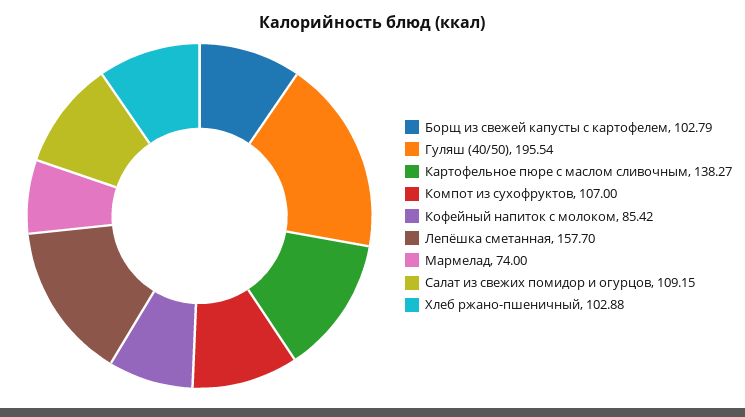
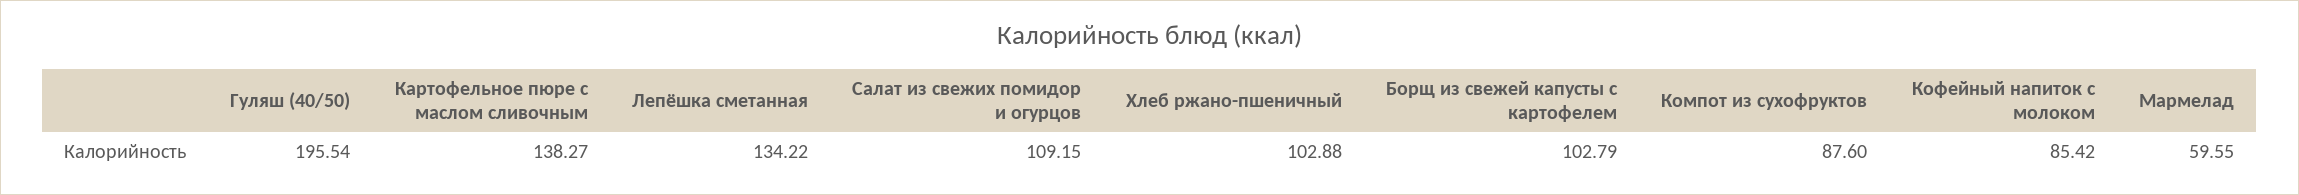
  {
    "Борщ из свежей капусты с картофелем": 102.79,
    "Гуляш (40/50)": 195.54,
    "Картофельное пюре с маслом сливочным": 138.27,
-   "Компот из сухофруктов": 107,
+   "Компот из сухофруктов": 87.6,
    "Кофейный напиток с молоком": 85.42,
-   "Лепёшка сметанная": 157.7,
+   "Лепёшка сметанная": 134.22,
-   "Мармелад": 74,
+   "Мармелад": 59.55,
    "Салат из свежих помидор и огурцов": 109.15,
    "Хлеб ржано-пшеничный": 102.88
  }

